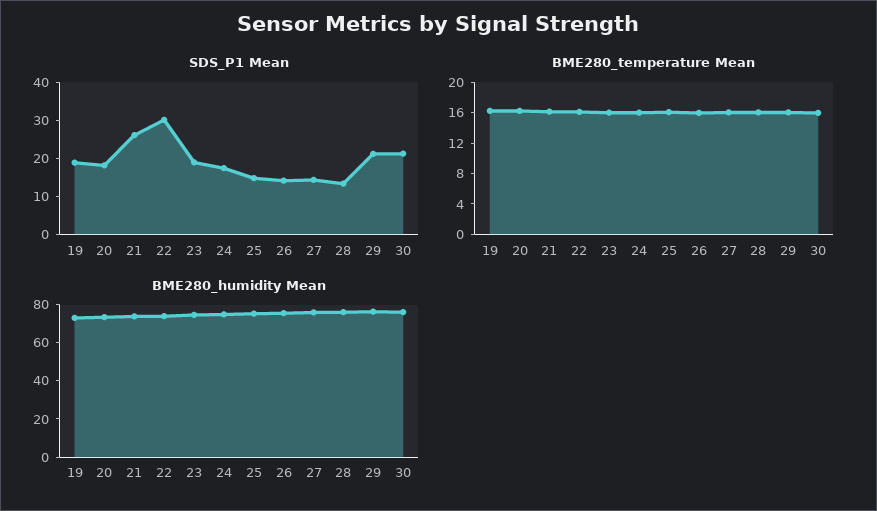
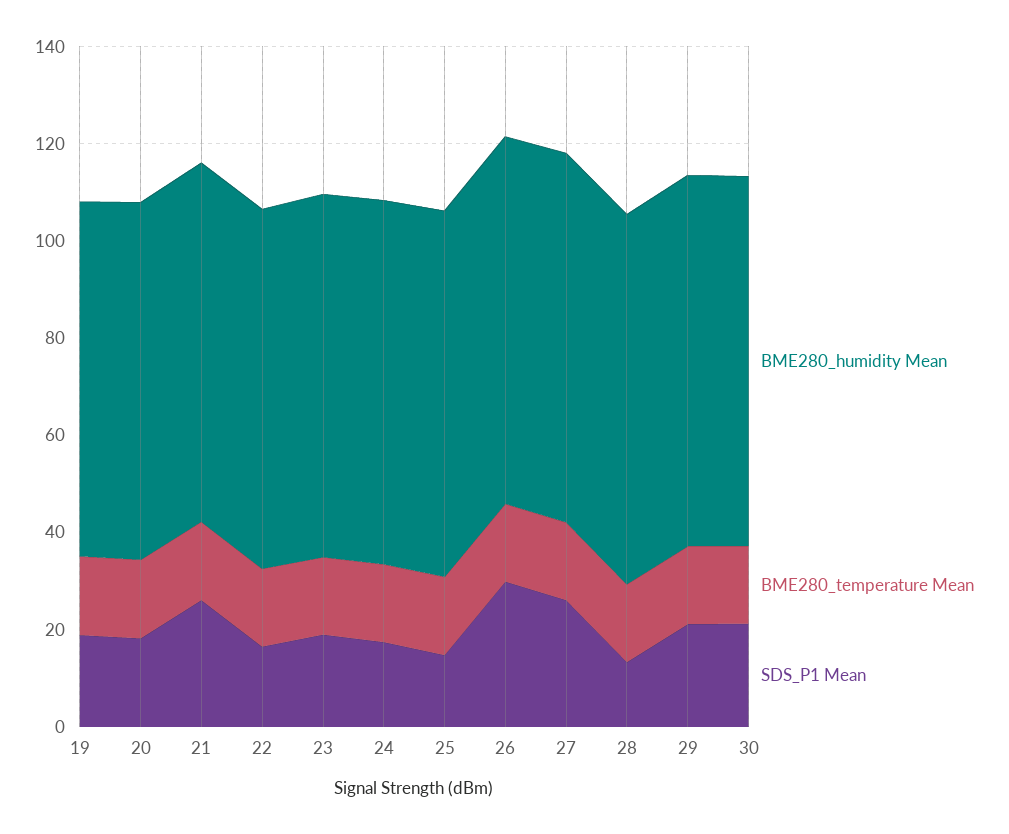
  {
    "SDS_P1 Mean": {
      "19": 20,
      "20": 17.5,
      "21": 25,
-     "22": 30,
+     "22": 15,
      "23": 20,
      "24": 17.5,
      "25": 15,
-     "26": 15,
+     "26": 30,
-     "27": 15,
+     "27": 25,
      "28": 12.5,
      "29": 20,
      "30": 22.5
    },
    "BME280_temperature Mean": {
      "19": 16,
      "20": 16,
      "21": 16,
      "22": 16,
      "23": 16,
      "24": 16,
      "25": 16,
      "26": 16,
      "27": 16,
      "28": 16,
      "29": 16,
      "30": 16
    },
    "BME280_humidity Mean": {
      "19": 75,
      "20": 75,
      "21": 75,
      "22": 75,
      "23": 75,
      "24": 75,
      "25": 75,
      "26": 75,
      "27": 75,
      "28": 75,
      "29": 75,
      "30": 75
    }
  }

